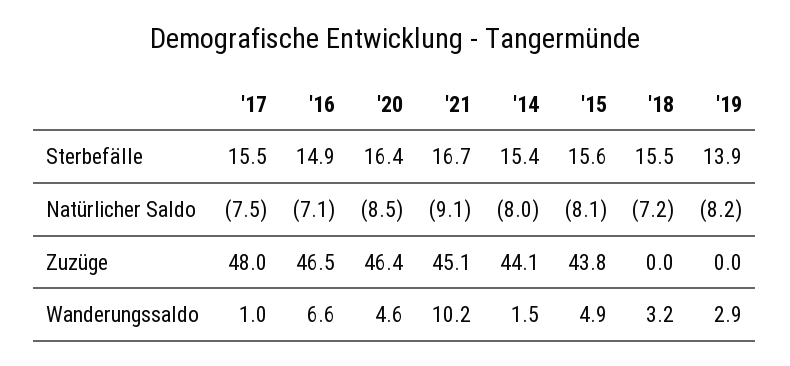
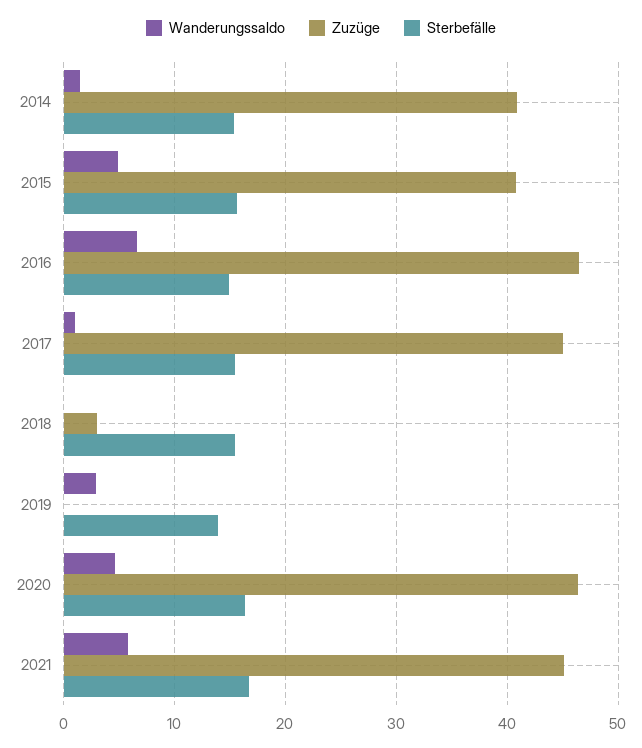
  {
    "Sterbefälle": {
      "'17": 15.5,
      "'16": 14.9,
      "'20": 16.4,
      "'21": 16.7,
      "'14": 15.4,
      "'15": 15.6,
      "'18": 15.5,
      "'19": 13.9
    },
-   "Natürlicher Saldo": {
-     "'17": -7.5,
-     "'16": -7.1,
-     "'20": -8.5,
-     "'21": -9.1,
-     "'14": -8,
-     "'15": -8.1,
-     "'18": -7.2,
-     "'19": -8.2
-   },
    "Zuzüge": {
-     "'17": 48,
+     "'17": 45,
      "'16": 46.5,
      "'20": 46.4,
      "'21": 45.1,
-     "'14": 44.1,
+     "'14": 41,
-     "'15": 43.8,
+     "'15": 41,
-     "'18": 0,
+     "'18": 3,
      "'19": 0
    },
    "Wanderungssaldo": {
      "'17": 1,
      "'16": 6.6,
      "'20": 4.6,
-     "'21": 10.2,
+     "'21": 6,
      "'14": 1.5,
      "'15": 4.9,
-     "'18": 3.2,
+     "'18": 0,
      "'19": 2.9
    }
  }

